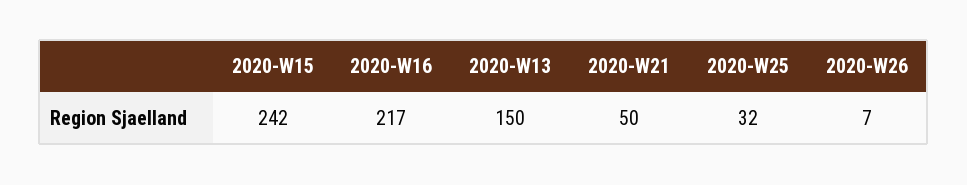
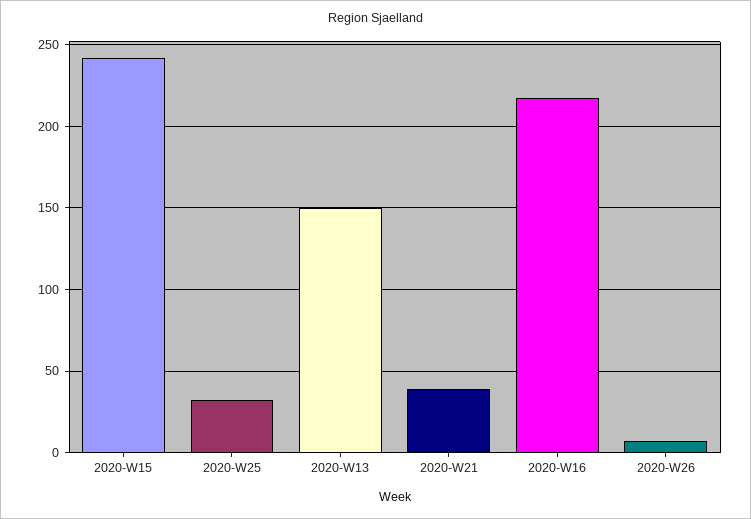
  {
    "2020-W15": 242,
    "2020-W16": 217,
    "2020-W13": 150,
-   "2020-W21": 50,
+   "2020-W21": 40,
    "2020-W25": 32,
    "2020-W26": 7
  }

